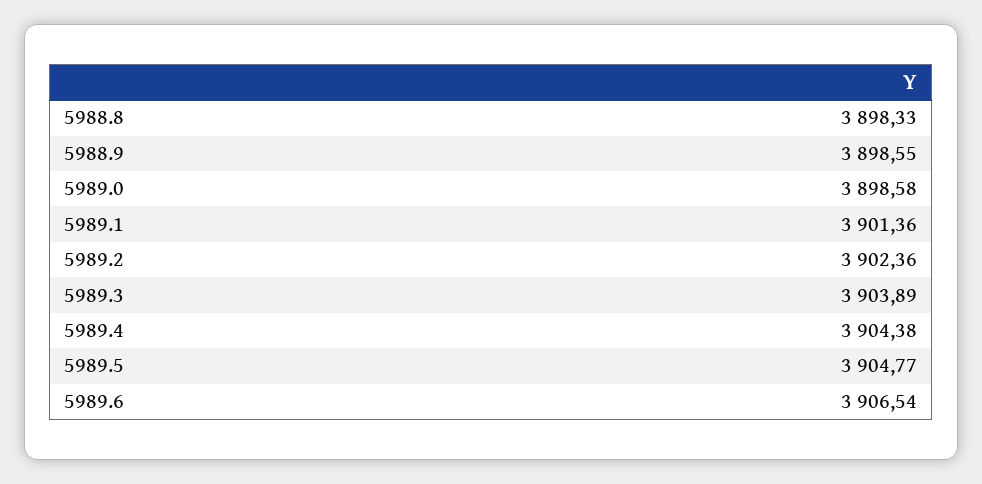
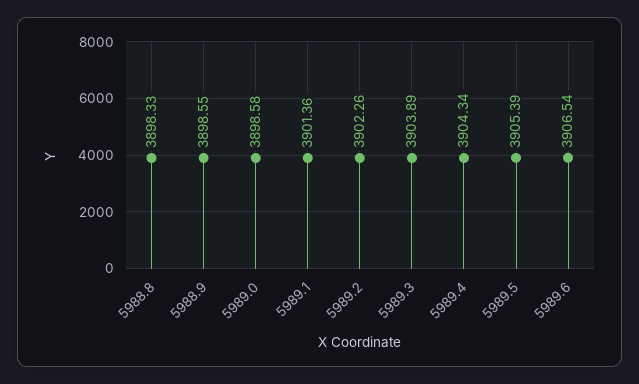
  {
    "5988.8": 3898.33,
    "5988.9": 3898.55,
    "5989.0": 3898.58,
    "5989.1": 3901.36,
-   "5989.2": 3902.36,
+   "5989.2": 3902.26,
    "5989.3": 3903.89,
-   "5989.4": 3904.38,
+   "5989.4": 3904.34,
-   "5989.5": 3904.77,
+   "5989.5": 3905.39,
    "5989.6": 3906.54
  }

